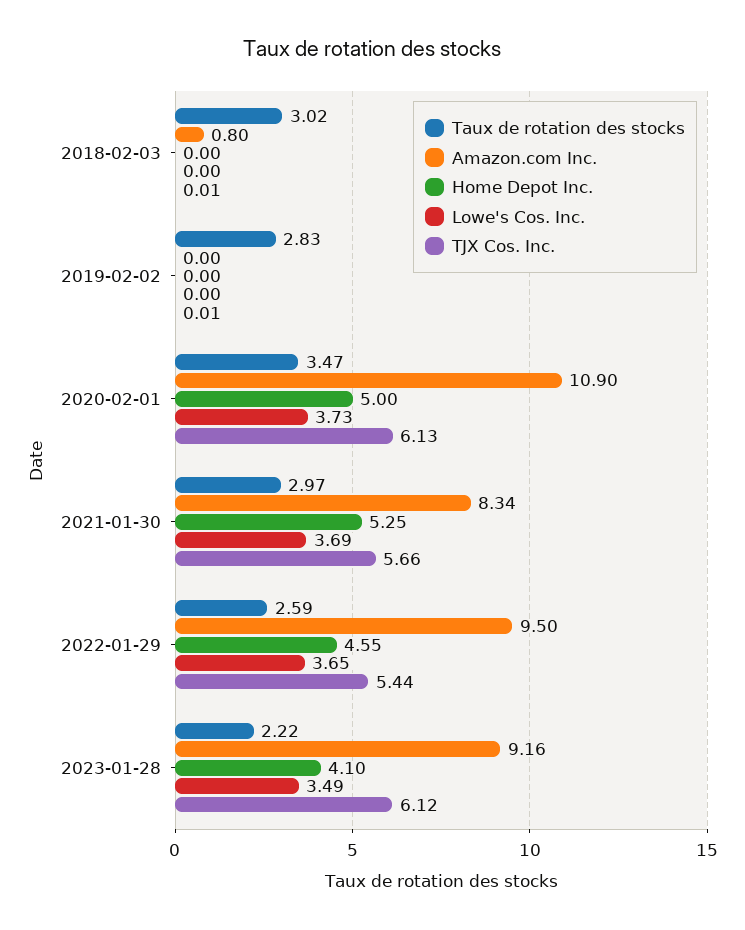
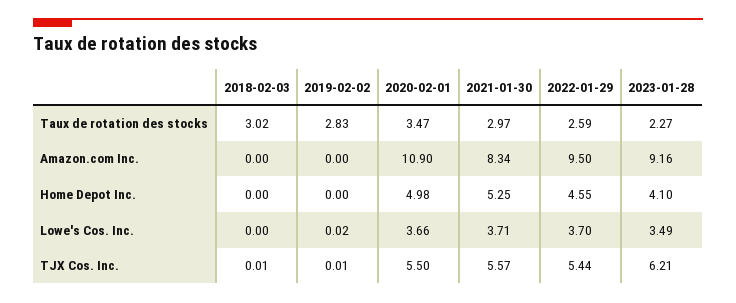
  {
    "Taux de rotation des stocks": {
      "2018-02-03": 3.02,
      "2019-02-02": 2.83,
      "2020-02-01": 3.47,
      "2021-01-30": 2.97,
      "2022-01-29": 2.59,
-     "2023-01-28": 2.22
+     "2023-01-28": 2.27
    },
    "Amazon.com Inc.": {
-     "2018-02-03": 0.8,
+     "2018-02-03": 0,
      "2019-02-02": 0,
      "2020-02-01": 10.9,
      "2021-01-30": 8.34,
      "2022-01-29": 9.5,
      "2023-01-28": 9.16
    },
    "Home Depot Inc.": {
      "2018-02-03": 0,
      "2019-02-02": 0,
-     "2020-02-01": 5,
+     "2020-02-01": 4.98,
      "2021-01-30": 5.25,
      "2022-01-29": 4.55,
      "2023-01-28": 4.1
    },
    "Lowe's Cos. Inc.": {
      "2018-02-03": 0,
-     "2019-02-02": 0,
+     "2019-02-02": 0.02,
-     "2020-02-01": 3.73,
+     "2020-02-01": 3.66,
-     "2021-01-30": 3.69,
+     "2021-01-30": 3.71,
-     "2022-01-29": 3.65,
+     "2022-01-29": 3.7,
      "2023-01-28": 3.49
    },
    "TJX Cos. Inc.": {
      "2018-02-03": 0.01,
      "2019-02-02": 0.01,
-     "2020-02-01": 6.13,
+     "2020-02-01": 5.5,
-     "2021-01-30": 5.66,
+     "2021-01-30": 5.57,
      "2022-01-29": 5.44,
-     "2023-01-28": 6.12
+     "2023-01-28": 6.21
    }
  }

